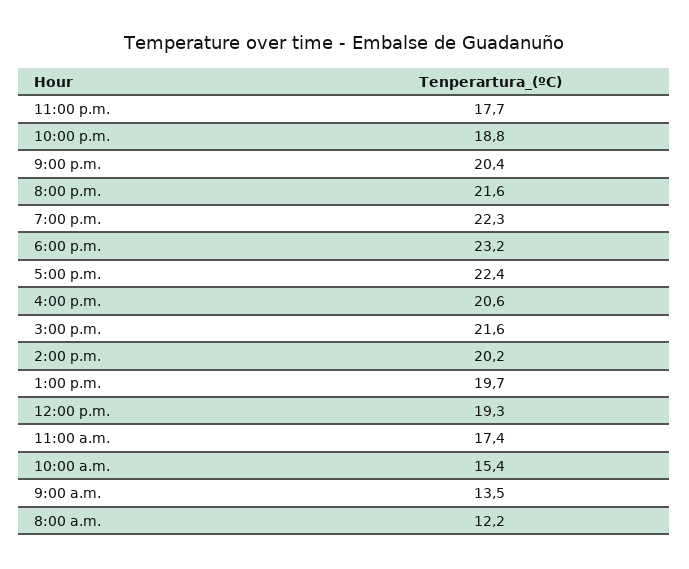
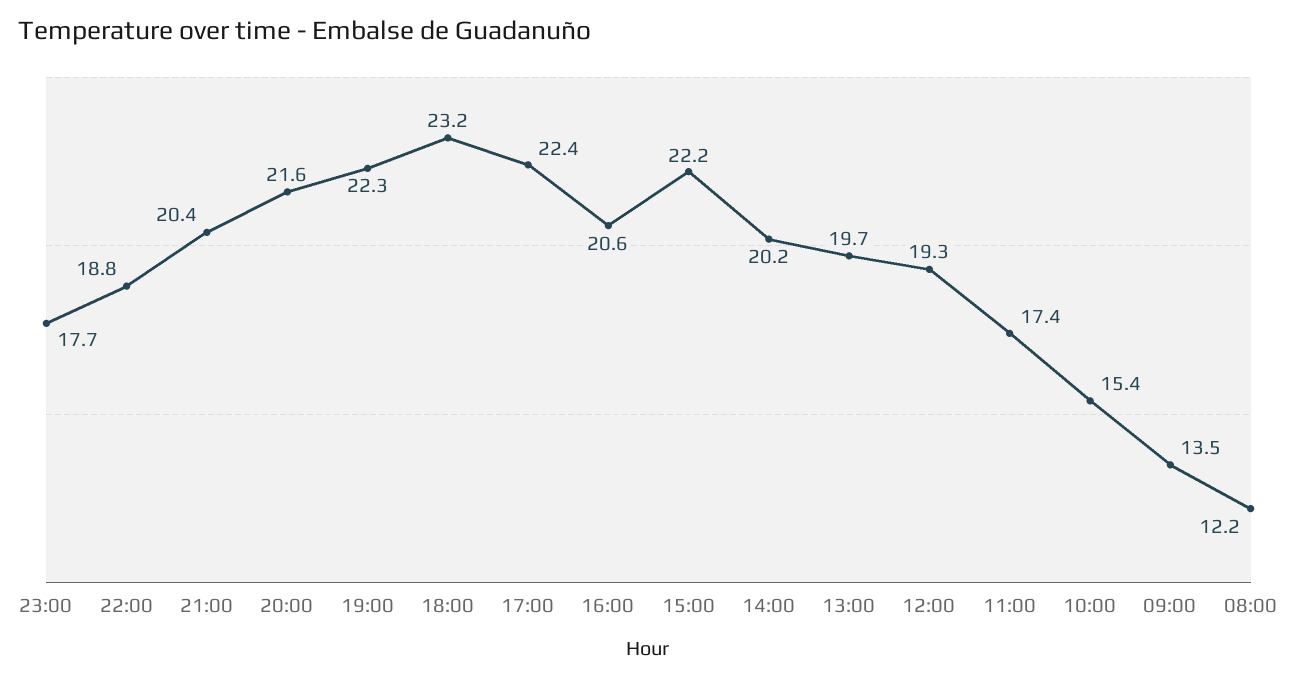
  {
    "11:00 p.m.": 17.7,
    "10:00 p.m.": 18.8,
    "9:00 p.m.": 20.4,
    "8:00 p.m.": 21.6,
    "7:00 p.m.": 22.3,
    "6:00 p.m.": 23.2,
    "5:00 p.m.": 22.4,
    "4:00 p.m.": 20.6,
-   "3:00 p.m.": 21.6,
+   "3:00 p.m.": 22.2,
    "2:00 p.m.": 20.2,
    "1:00 p.m.": 19.7,
    "12:00 p.m.": 19.3,
    "11:00 a.m.": 17.4,
    "10:00 a.m.": 15.4,
    "9:00 a.m.": 13.5,
    "8:00 a.m.": 12.2
  }

